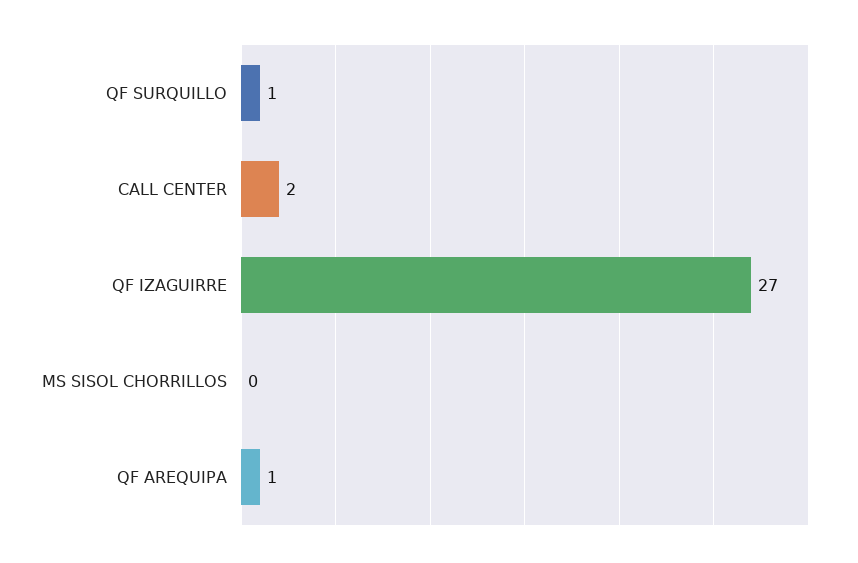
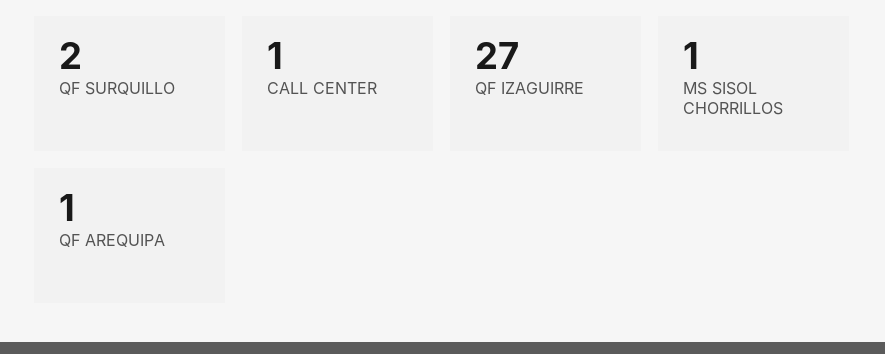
  {
-   "QF SURQUILLO": 1,
+   "QF SURQUILLO": 2,
-   "CALL CENTER": 2,
+   "CALL CENTER": 1,
    "QF IZAGUIRRE": 27,
-   "MS SISOL CHORRILLOS": 0,
+   "MS SISOL CHORRILLOS": 1,
    "QF AREQUIPA": 1
  }

